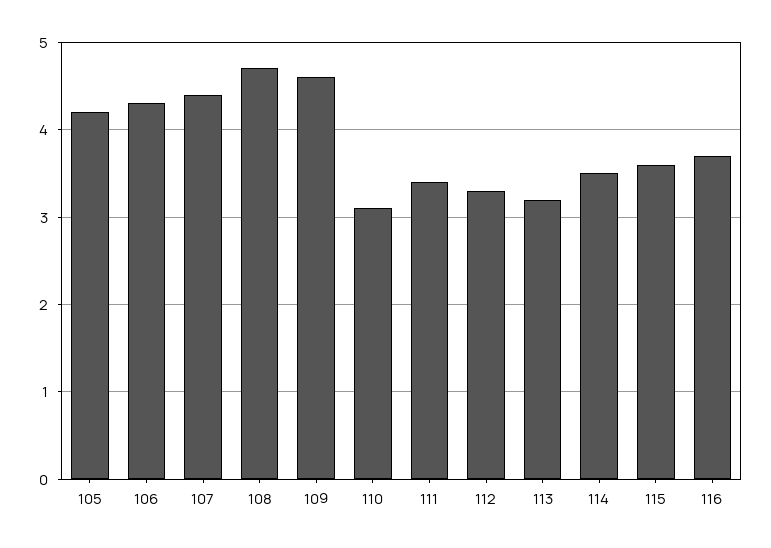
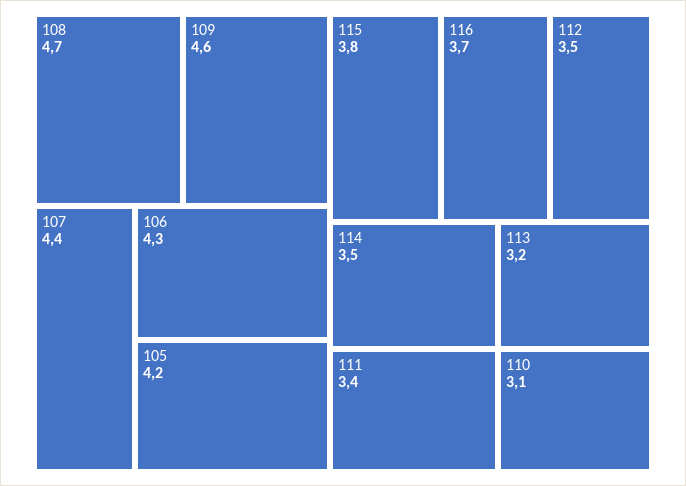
  {
    "105": 4.2,
    "106": 4.3,
    "107": 4.4,
    "108": 4.7,
    "109": 4.6,
    "110": 3.1,
    "111": 3.4,
-   "112": 3.3,
+   "112": 3.5,
    "113": 3.2,
    "114": 3.5,
-   "115": 3.6,
+   "115": 3.8,
    "116": 3.7
  }

